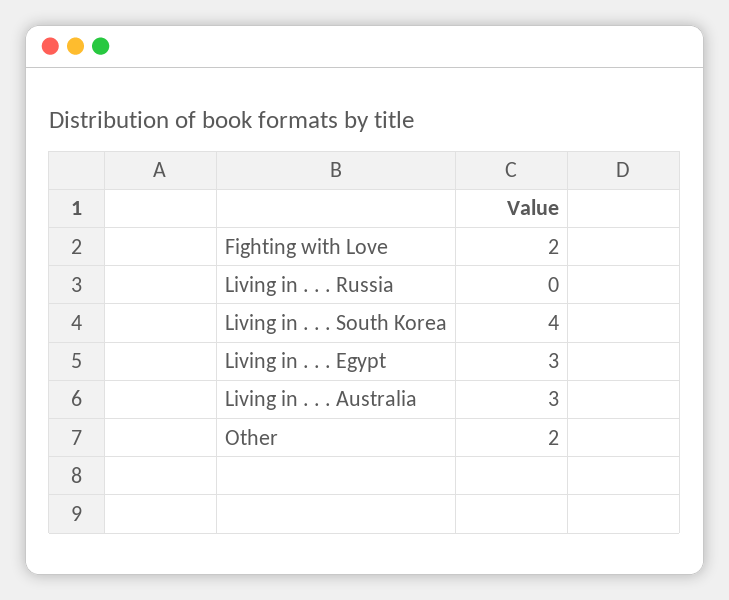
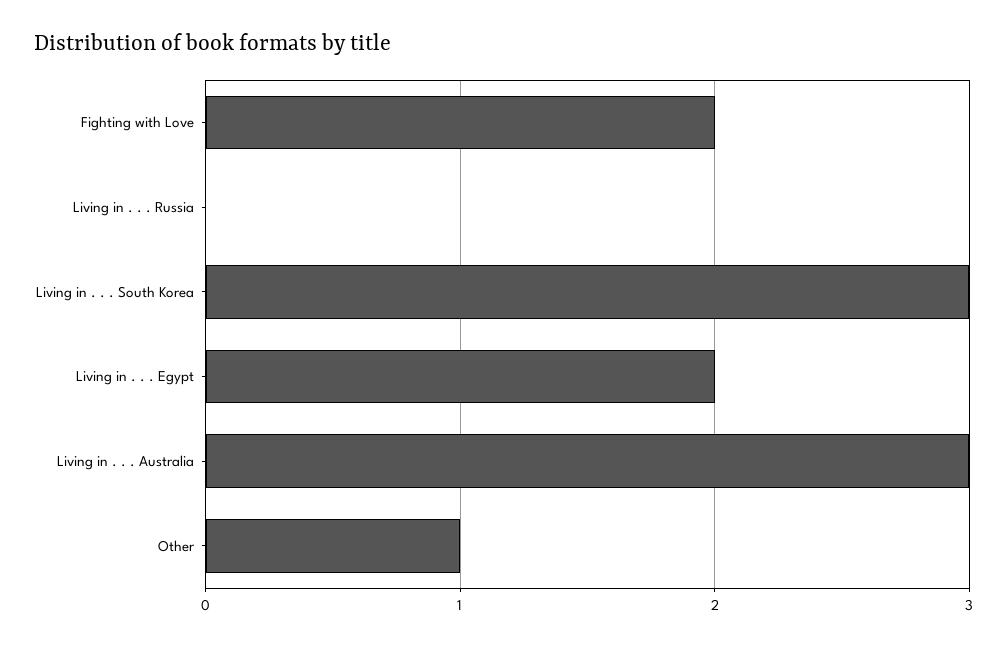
  {
    "Fighting with Love": 2,
    "Living in . . . Russia": 0,
-   "Living in . . . South Korea": 4,
+   "Living in . . . South Korea": 3,
-   "Living in . . . Egypt": 3,
+   "Living in . . . Egypt": 2,
    "Living in . . . Australia": 3,
-   "Other": 2
+   "Other": 1
  }

